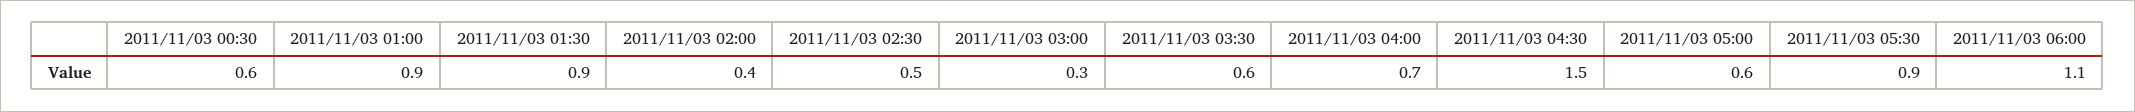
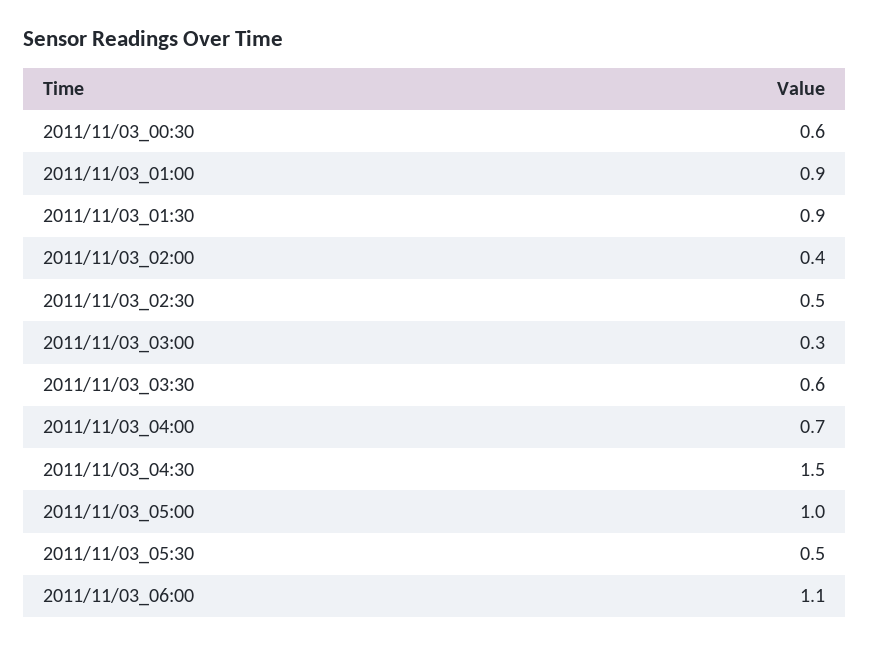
  {
    "2011/11/03 00:30": 0.6,
    "2011/11/03 01:00": 0.9,
    "2011/11/03 01:30": 0.9,
    "2011/11/03 02:00": 0.4,
    "2011/11/03 02:30": 0.5,
    "2011/11/03 03:00": 0.3,
    "2011/11/03 03:30": 0.6,
    "2011/11/03 04:00": 0.7,
    "2011/11/03 04:30": 1.5,
-   "2011/11/03 05:00": 0.6,
+   "2011/11/03 05:00": 1,
-   "2011/11/03 05:30": 0.9,
+   "2011/11/03 05:30": 0.5,
    "2011/11/03 06:00": 1.1
  }

